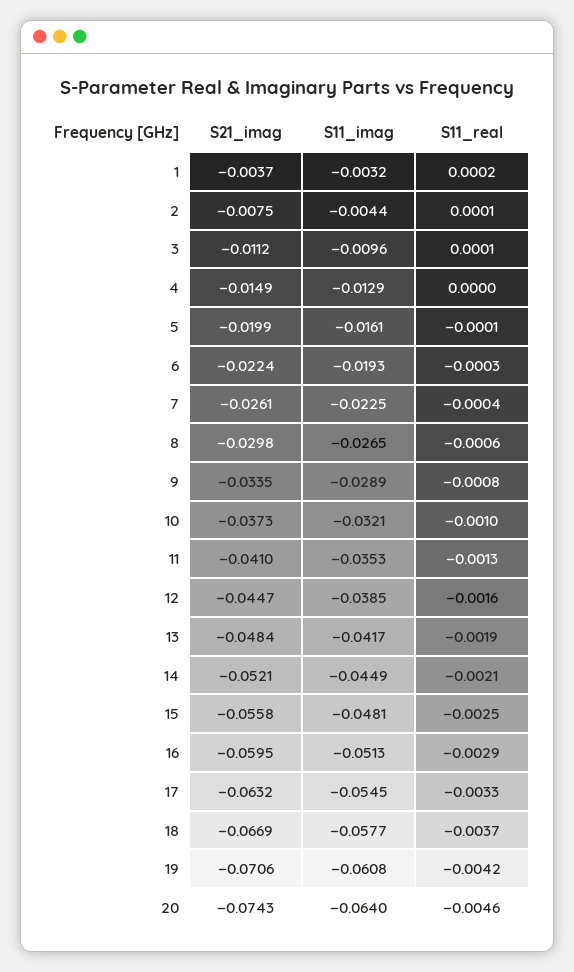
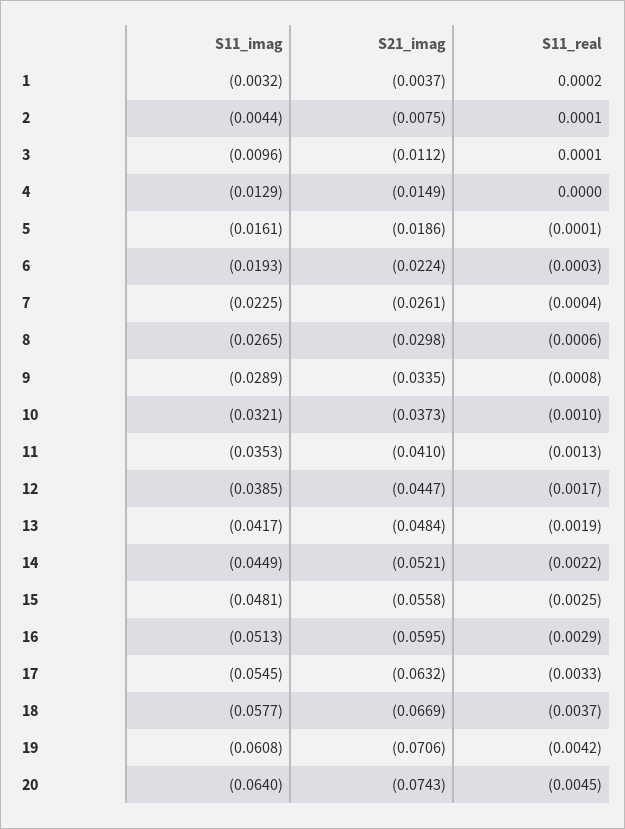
  {
    "S21_imag": {
      "1": -0.0037,
      "2": -0.0075,
      "3": -0.0112,
      "4": -0.0149,
-     "5": -0.0199,
+     "5": -0.0186,
      "6": -0.0224,
      "7": -0.0261,
      "8": -0.0298,
      "9": -0.0335,
      "10": -0.0373,
      "11": -0.041,
      "12": -0.0447,
      "13": -0.0484,
      "14": -0.0521,
      "15": -0.0558,
      "16": -0.0595,
      "17": -0.0632,
      "18": -0.0669,
      "19": -0.0706,
      "20": -0.0743
    },
    "S11_imag": {
      "1": -0.0032,
      "2": -0.0044,
      "3": -0.0096,
      "4": -0.0129,
      "5": -0.0161,
      "6": -0.0193,
      "7": -0.0225,
      "8": -0.0265,
      "9": -0.0289,
      "10": -0.0321,
      "11": -0.0353,
      "12": -0.0385,
      "13": -0.0417,
      "14": -0.0449,
      "15": -0.0481,
      "16": -0.0513,
      "17": -0.0545,
      "18": -0.0577,
      "19": -0.0608,
      "20": -0.064
    },
    "S11_real": {
      "1": 0.0002,
      "2": 0.0001,
      "3": 0.0001,
      "4": 0,
      "5": -0.0001,
      "6": -0.0003,
      "7": -0.0004,
      "8": -0.0006,
      "9": -0.0008,
      "10": -0.001,
      "11": -0.0013,
-     "12": -0.0016,
+     "12": -0.0017,
      "13": -0.0019,
-     "14": -0.0021,
+     "14": -0.0022,
      "15": -0.0025,
      "16": -0.0029,
      "17": -0.0033,
      "18": -0.0037,
      "19": -0.0042,
-     "20": -0.0046
+     "20": -0.0045
    }
  }

